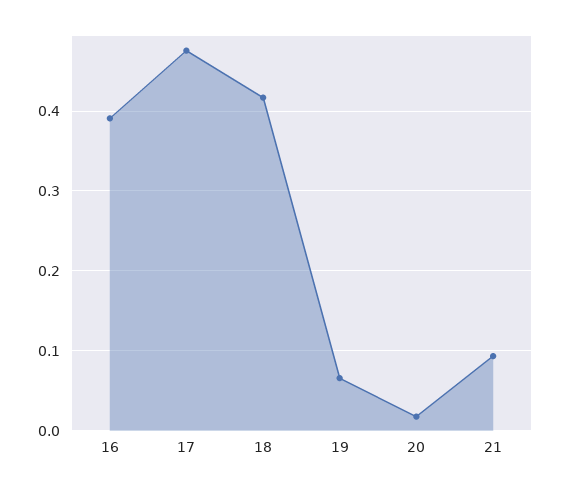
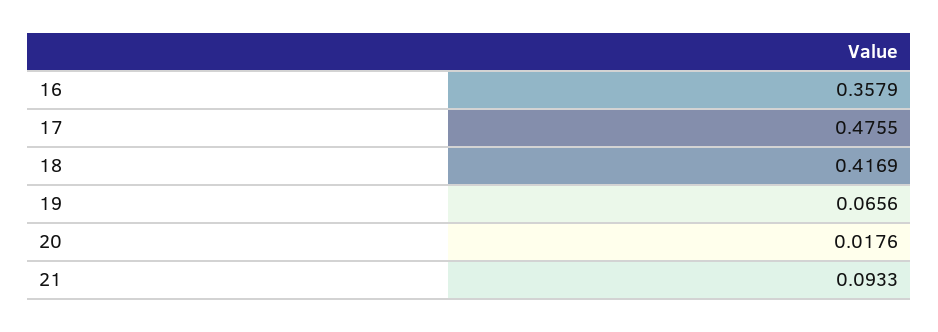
  {
-   "16": 0.39,
+   "16": 0.3579,
    "17": 0.4755,
    "18": 0.4169,
    "19": 0.0656,
    "20": 0.0176,
    "21": 0.0933
  }

